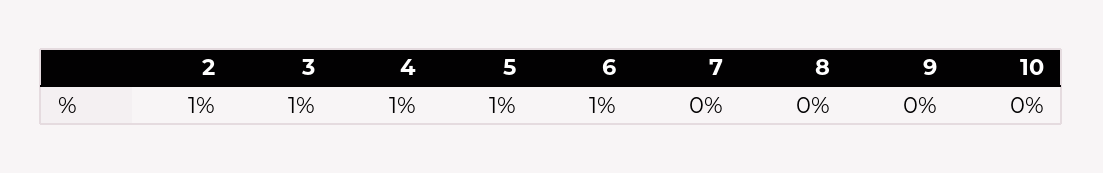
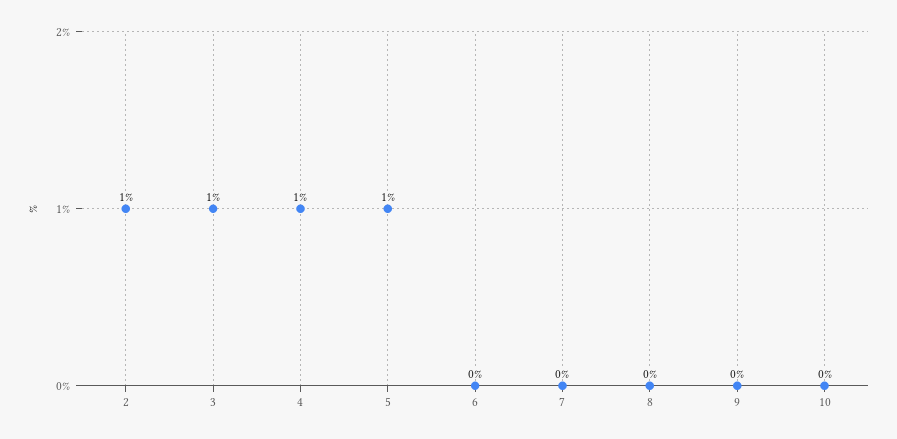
  {
    "2": 1,
    "3": 1,
    "4": 1,
    "5": 1,
-   "6": 1,
+   "6": 0,
    "7": 0,
    "8": 0,
    "9": 0,
    "10": 0
  }

